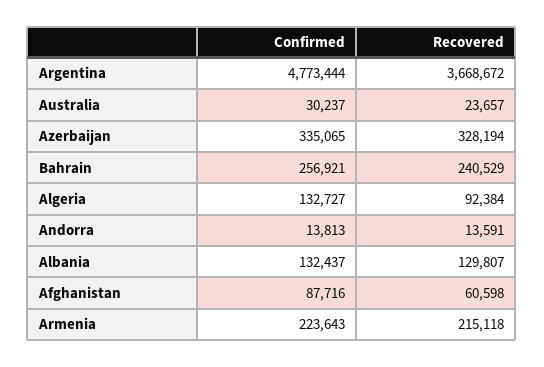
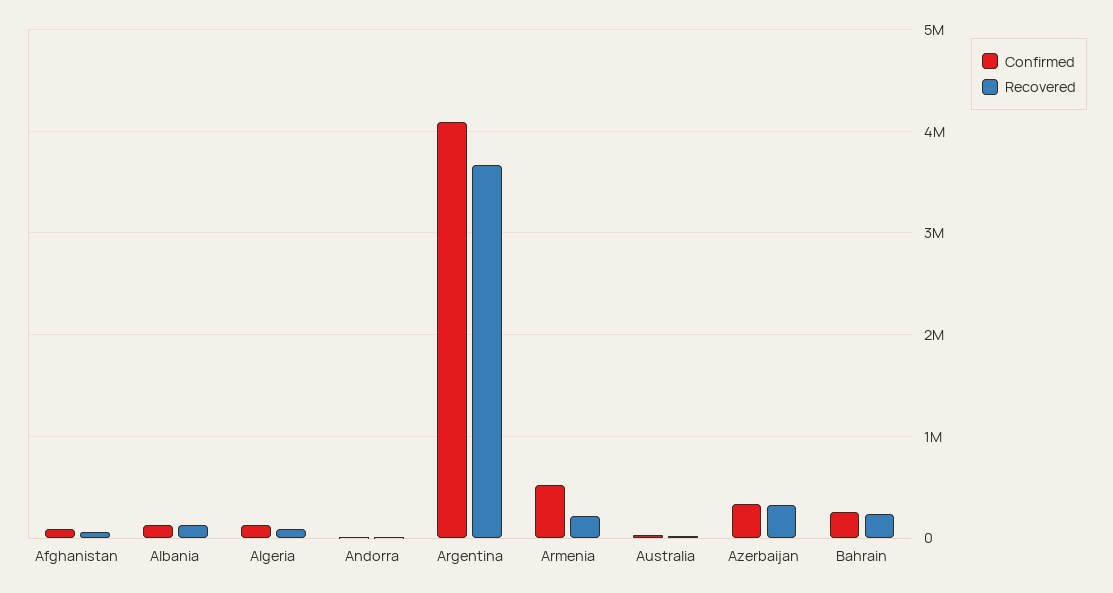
  {
    "Confirmed": {
-     "Argentina": 4773444,
+     "Argentina": 4100000,
      "Australia": 30237,
      "Azerbaijan": 335065,
      "Bahrain": 256921,
      "Algeria": 132727,
      "Andorra": 13813,
      "Albania": 132437,
      "Afghanistan": 87716,
-     "Armenia": 223643
+     "Armenia": 500000
    },
    "Recovered": {
      "Argentina": 3668672,
      "Australia": 23657,
      "Azerbaijan": 328194,
      "Bahrain": 240529,
      "Algeria": 92384,
      "Andorra": 13591,
      "Albania": 129807,
      "Afghanistan": 60598,
      "Armenia": 215118
    }
  }

